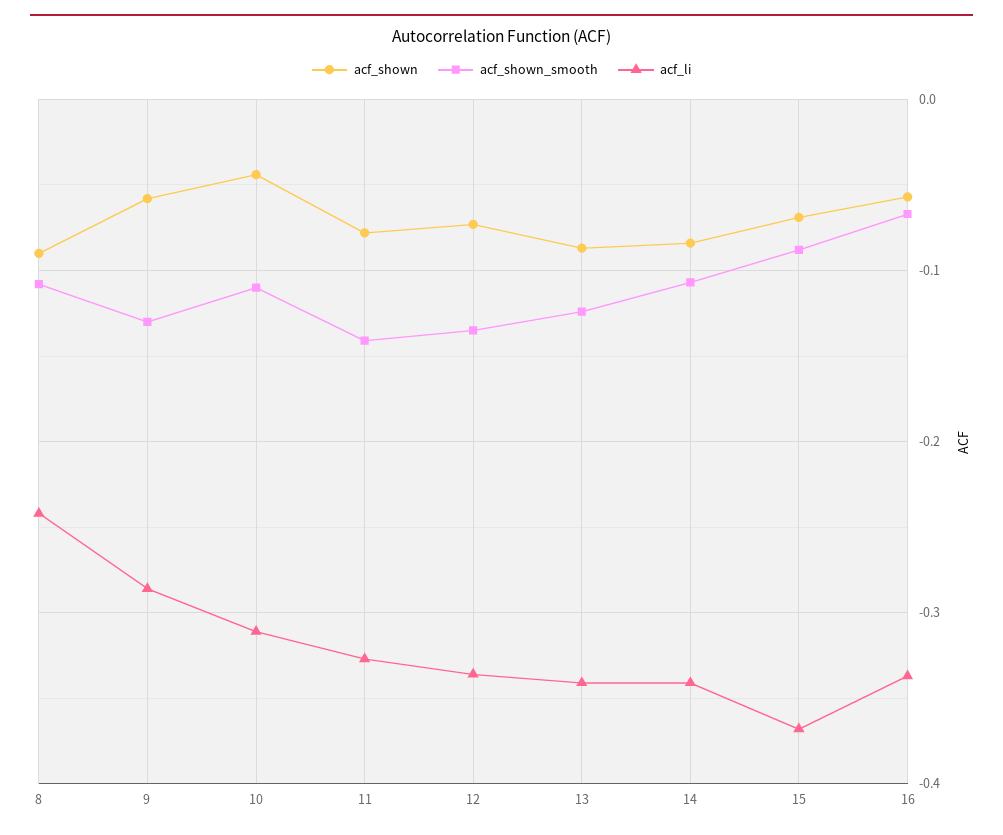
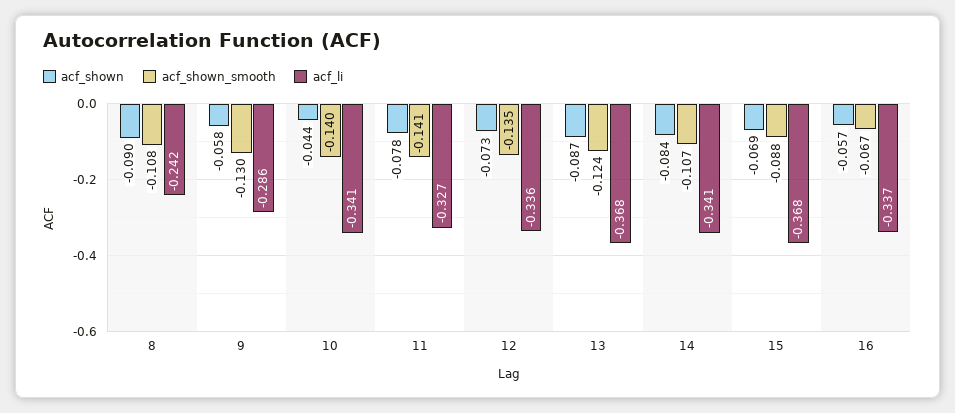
  {
    "acf_shown": {
      "8": -0.09,
      "9": -0.058,
      "10": -0.044,
      "11": -0.078,
      "12": -0.073,
      "13": -0.087,
      "14": -0.084,
      "15": -0.069,
      "16": -0.057
    },
    "acf_shown_smooth": {
      "8": -0.108,
      "9": -0.13,
-     "10": -0.11,
+     "10": -0.14,
      "11": -0.141,
      "12": -0.135,
      "13": -0.124,
      "14": -0.107,
      "15": -0.088,
      "16": -0.067
    },
    "acf_li": {
      "8": -0.242,
      "9": -0.286,
-     "10": -0.31,
+     "10": -0.341,
      "11": -0.327,
      "12": -0.336,
-     "13": -0.34,
+     "13": -0.368,
      "14": -0.341,
      "15": -0.368,
      "16": -0.337
    }
  }

